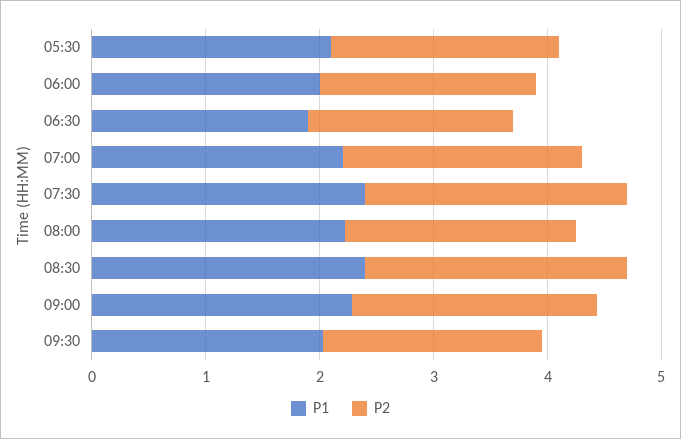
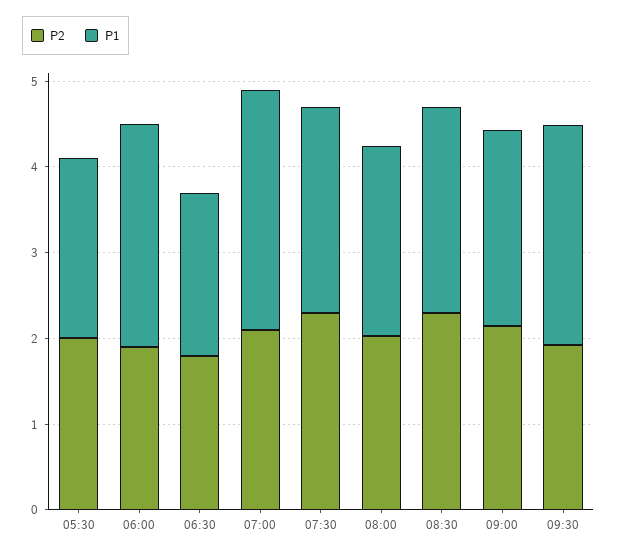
  {
    "P1": {
      "05:30": 2.2,
-     "06:00": 2,
+     "06:00": 2.6,
      "06:30": 2,
-     "07:00": 2.2,
+     "07:00": 2.8,
      "07:30": 2.4,
      "08:00": 2.2,
      "08:30": 2.4,
      "09:00": 2.2,
-     "09:30": 2
+     "09:30": 2.6
    },
    "P2": {
      "05:30": 2,
      "06:00": 2,
      "06:30": 1.8,
      "07:00": 2.2,
      "07:30": 2.4,
      "08:00": 2,
      "08:30": 2.4,
      "09:00": 2.2,
      "09:30": 2
    }
  }

